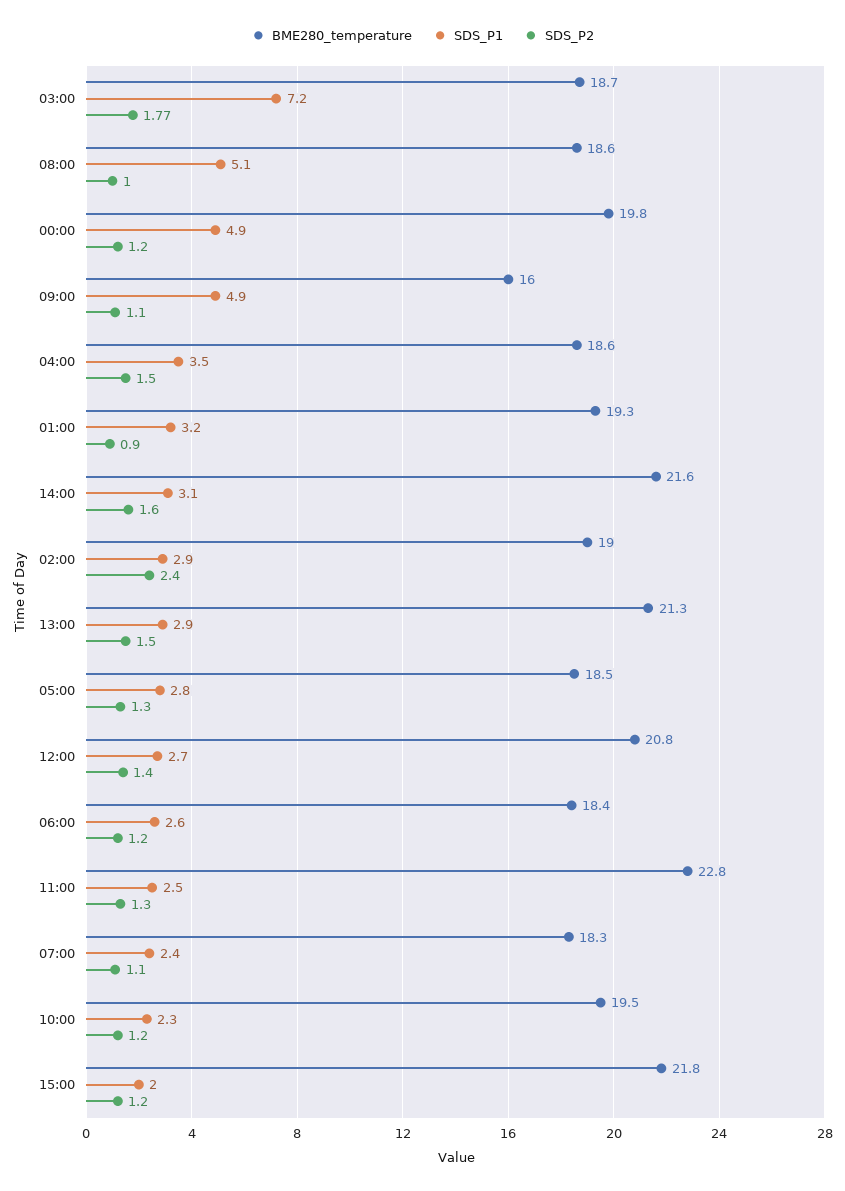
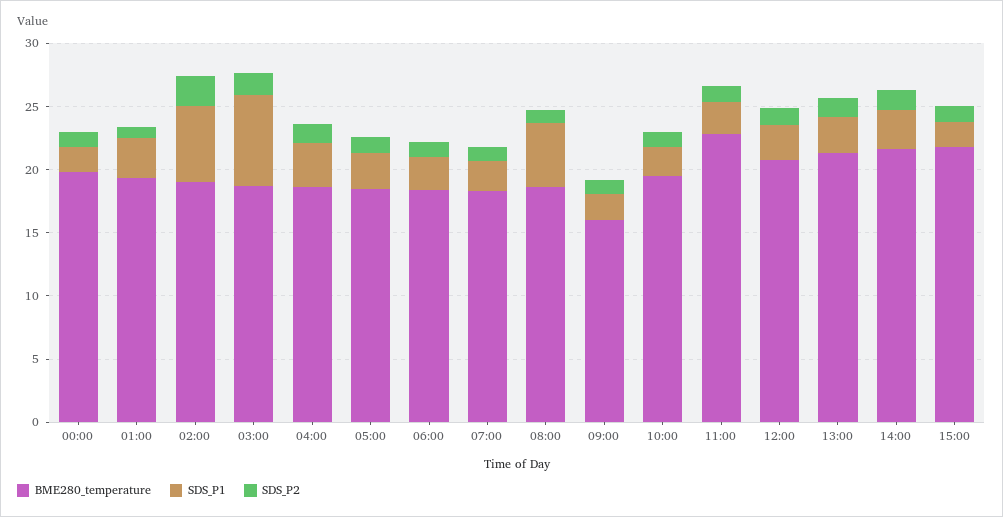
  {
    "BME280_temperature": {
      "03:00": 18.7,
      "08:00": 18.6,
      "00:00": 19.8,
      "09:00": 16,
      "04:00": 18.6,
      "01:00": 19.3,
      "14:00": 21.6,
      "02:00": 19,
      "13:00": 21.3,
      "05:00": 18.5,
      "12:00": 20.8,
      "06:00": 18.4,
      "11:00": 22.8,
      "07:00": 18.3,
      "10:00": 19.5,
      "15:00": 21.8
    },
    "SDS_P1": {
      "03:00": 7.2,
      "08:00": 5.1,
-     "00:00": 4.9,
+     "00:00": 2,
-     "09:00": 4.9,
+     "09:00": 2,
      "04:00": 3.5,
      "01:00": 3.2,
      "14:00": 3.1,
-     "02:00": 2.9,
+     "02:00": 6,
      "13:00": 2.9,
      "05:00": 2.8,
      "12:00": 2.7,
      "06:00": 2.6,
      "11:00": 2.5,
      "07:00": 2.4,
      "10:00": 2.3,
      "15:00": 2
    },
    "SDS_P2": {
      "03:00": 1.77,
      "08:00": 1,
      "00:00": 1.2,
      "09:00": 1.1,
      "04:00": 1.5,
      "01:00": 0.9,
      "14:00": 1.6,
      "02:00": 2.4,
      "13:00": 1.5,
      "05:00": 1.3,
      "12:00": 1.4,
      "06:00": 1.2,
      "11:00": 1.3,
      "07:00": 1.1,
      "10:00": 1.2,
      "15:00": 1.2
    }
  }

